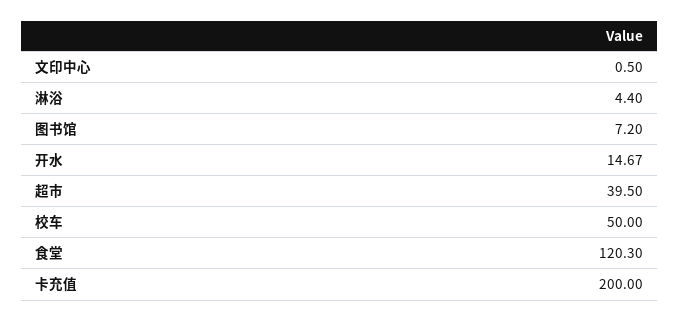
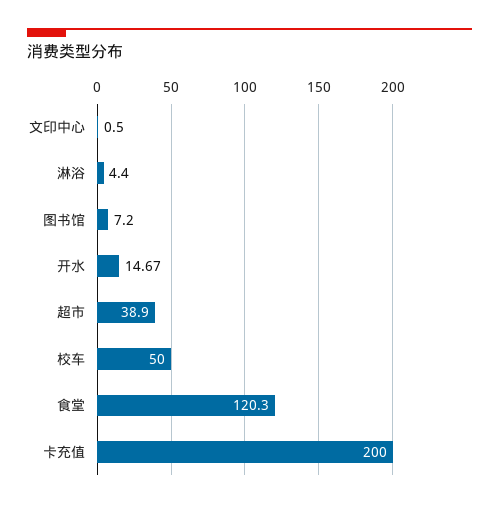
  {
    "文印中心": 0.5,
    "淋浴": 4.4,
    "图书馆": 7.2,
    "开水": 14.67,
-   "超市": 39.5,
+   "超市": 38.9,
    "校车": 50,
    "食堂": 120.3,
    "卡充值": 200
  }

